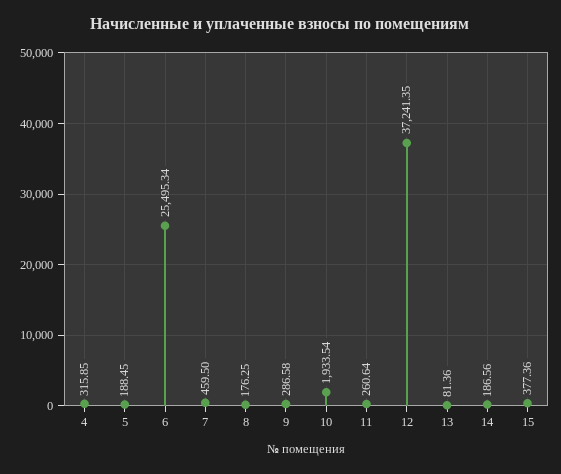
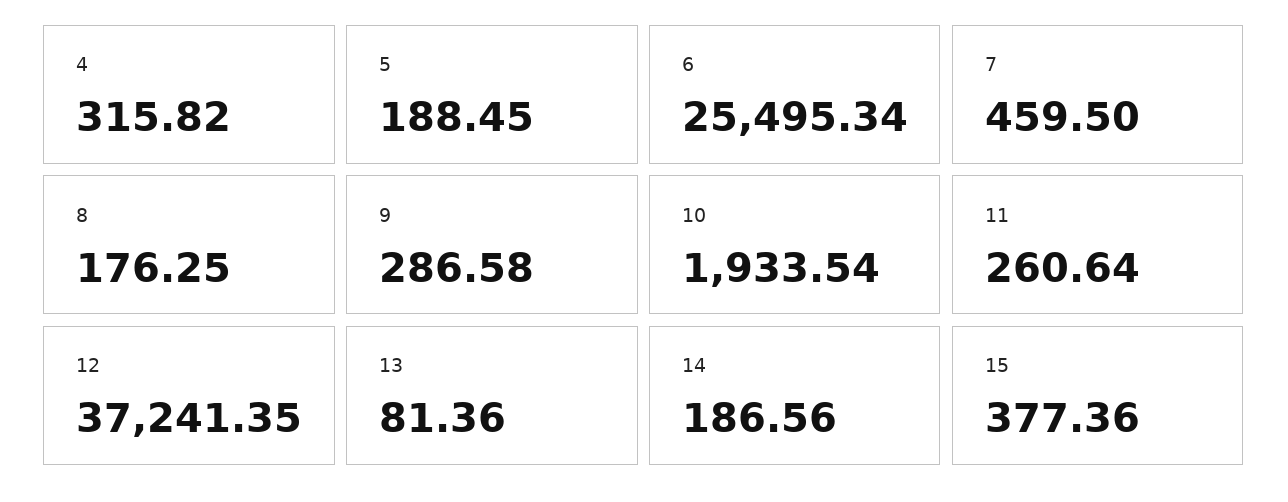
  {
-   "4": 315.85,
+   "4": 315.82,
    "5": 188.45,
    "6": 25495.34,
    "7": 459.5,
    "8": 176.25,
    "9": 286.58,
    "10": 1933.54,
    "11": 260.64,
    "12": 37241.35,
    "13": 81.36,
    "14": 186.56,
    "15": 377.36
  }

